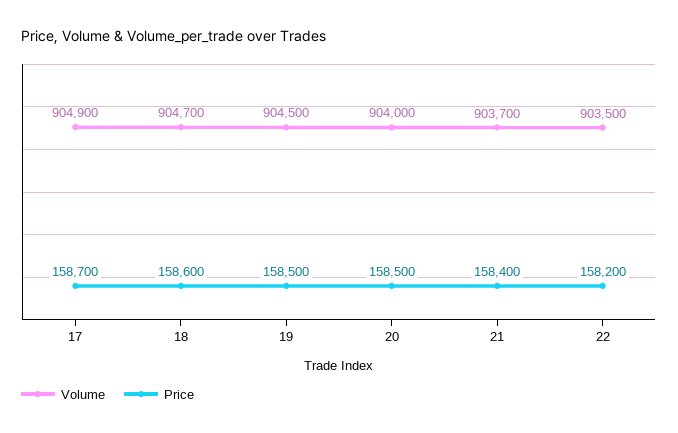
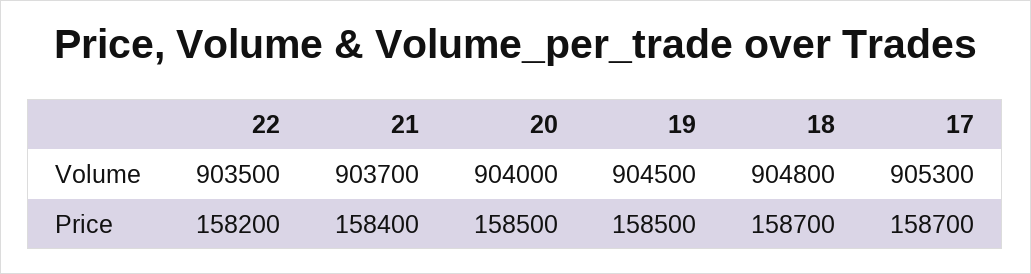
  {
    "Volume": {
-     "17": 904900,
+     "17": 905300,
-     "18": 904700,
+     "18": 904800,
      "19": 904500,
      "20": 904000,
      "21": 903700,
      "22": 903500
    },
    "Price": {
      "17": 158700,
-     "18": 158600,
+     "18": 158700,
      "19": 158500,
      "20": 158500,
      "21": 158400,
      "22": 158200
    }
  }

